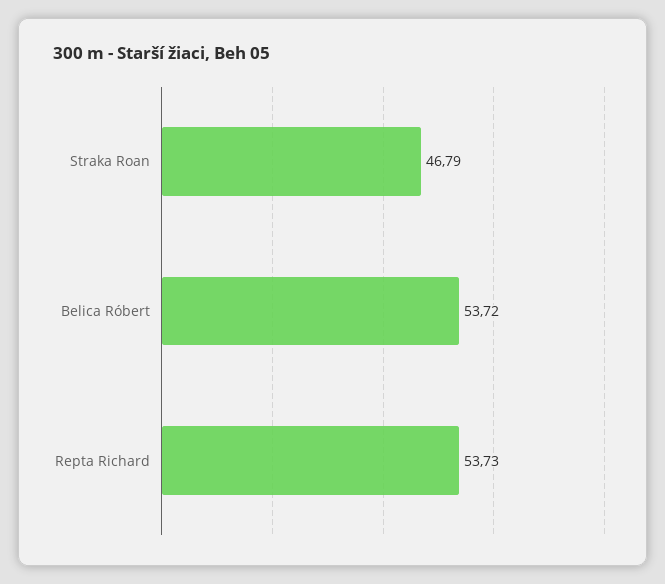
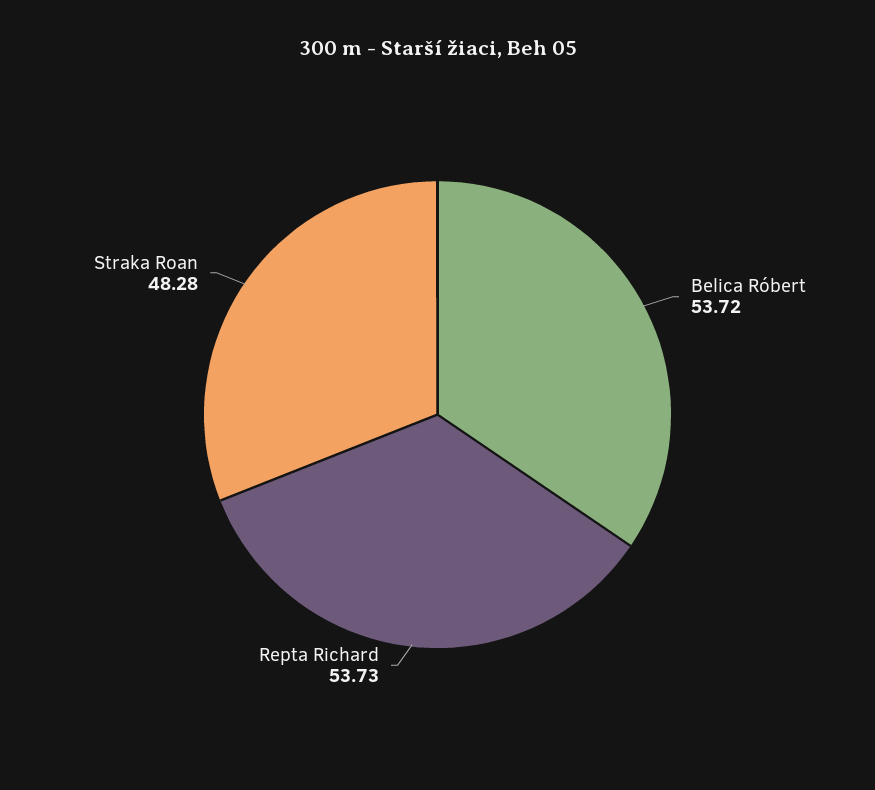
  {
-   "Straka Roan": 46.79,
+   "Straka Roan": 48.28,
    "Belica Róbert": 53.72,
    "Repta Richard": 53.73
  }

